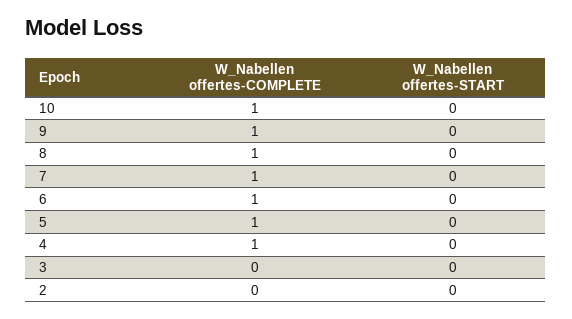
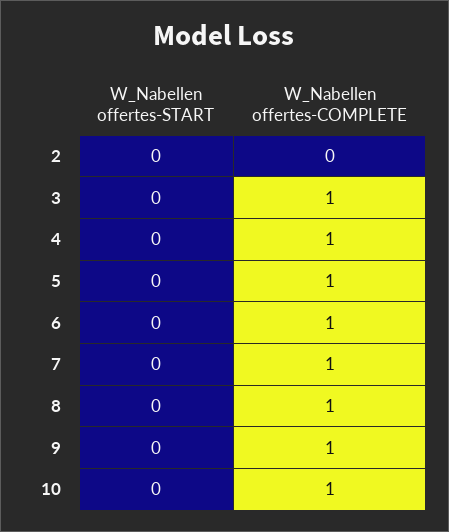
  {
    "W_Nabellen offertes-COMPLETE": {
      "10": 1,
      "9": 1,
      "8": 1,
      "7": 1,
      "6": 1,
      "5": 1,
      "4": 1,
-     "3": 0,
+     "3": 1,
      "2": 0
    },
    "W_Nabellen offertes-START": {
      "10": 0,
      "9": 0,
      "8": 0,
      "7": 0,
      "6": 0,
      "5": 0,
      "4": 0,
      "3": 0,
      "2": 0
    }
  }

